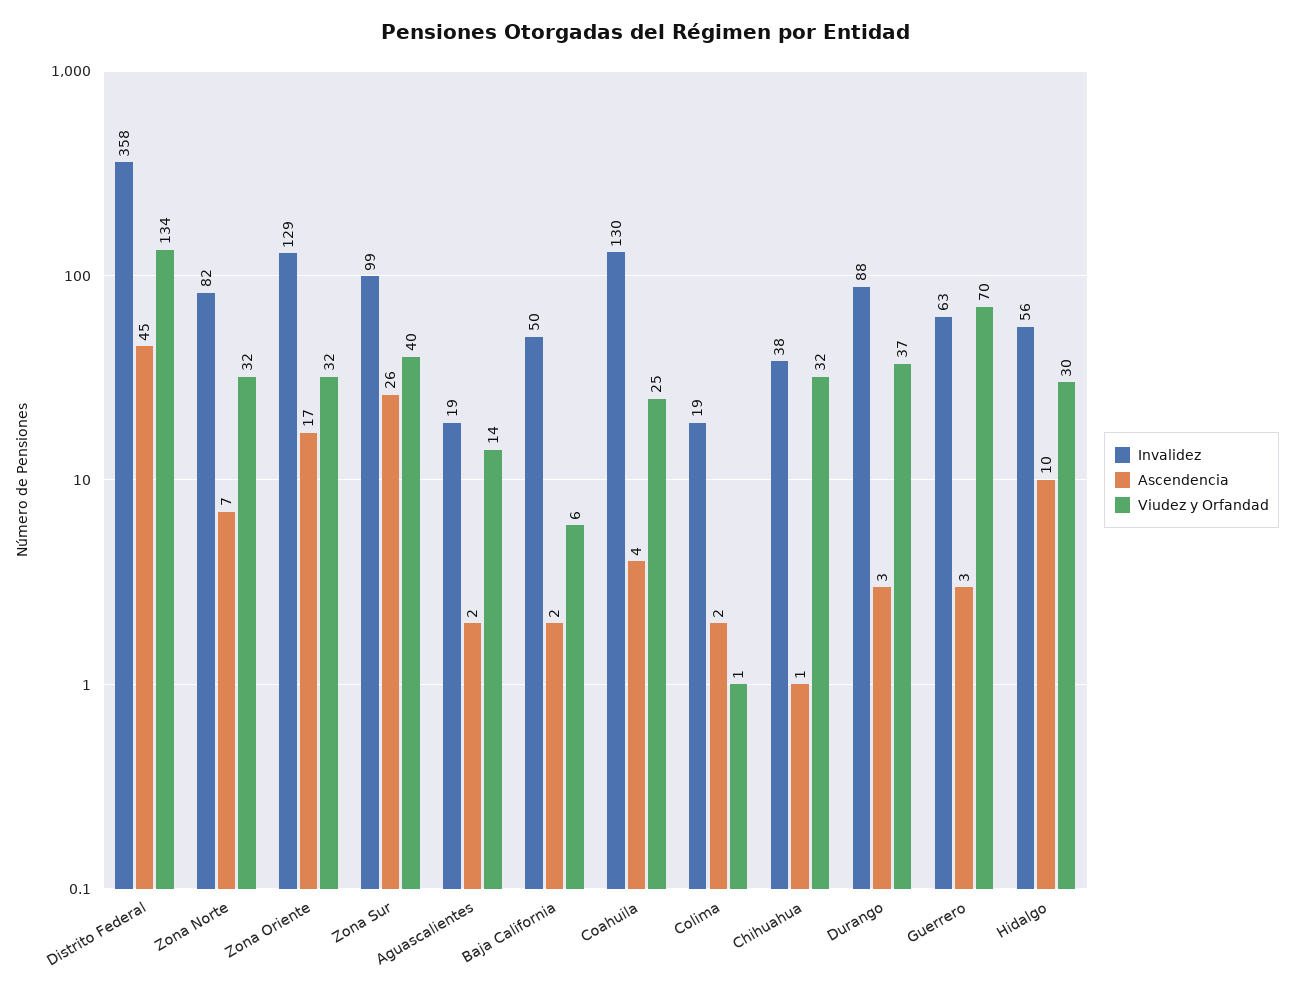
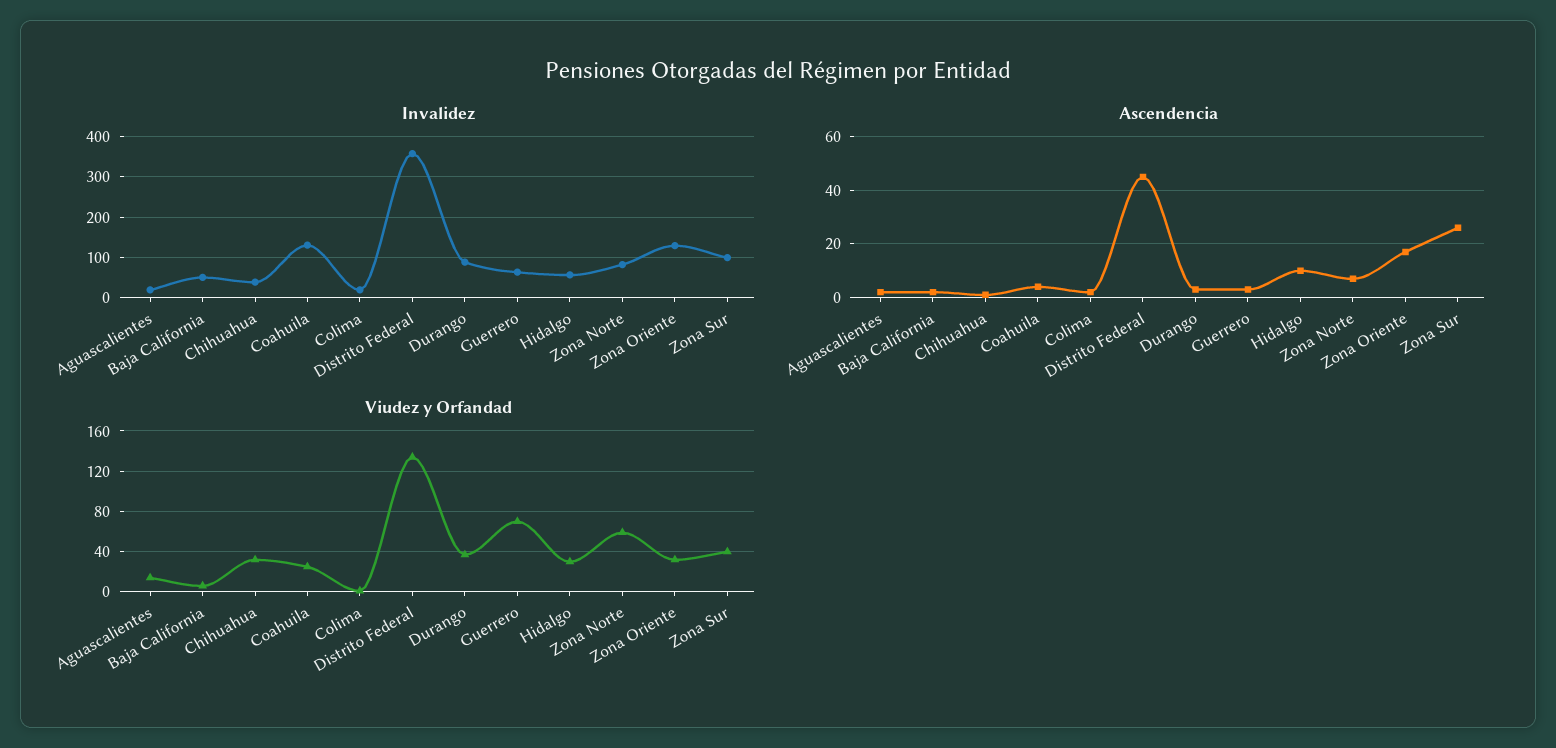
  {
    "Invalidez": {
      "Distrito Federal": 358,
      "Zona Norte": 82,
      "Zona Oriente": 129,
      "Zona Sur": 99,
      "Aguascalientes": 19,
      "Baja California": 50,
      "Coahuila": 130,
      "Colima": 19,
      "Chihuahua": 38,
      "Durango": 88,
      "Guerrero": 63,
      "Hidalgo": 56
    },
    "Ascendencia": {
      "Distrito Federal": 45,
      "Zona Norte": 7,
      "Zona Oriente": 17,
      "Zona Sur": 26,
      "Aguascalientes": 2,
      "Baja California": 2,
      "Coahuila": 4,
      "Colima": 2,
      "Chihuahua": 1,
      "Durango": 3,
      "Guerrero": 3,
      "Hidalgo": 10
    },
    "Viudez y Orfandad": {
      "Distrito Federal": 134,
-     "Zona Norte": 32,
+     "Zona Norte": 60,
      "Zona Oriente": 32,
      "Zona Sur": 40,
      "Aguascalientes": 14,
      "Baja California": 6,
      "Coahuila": 25,
      "Colima": 1,
      "Chihuahua": 32,
      "Durango": 37,
      "Guerrero": 70,
      "Hidalgo": 30
    }
  }

